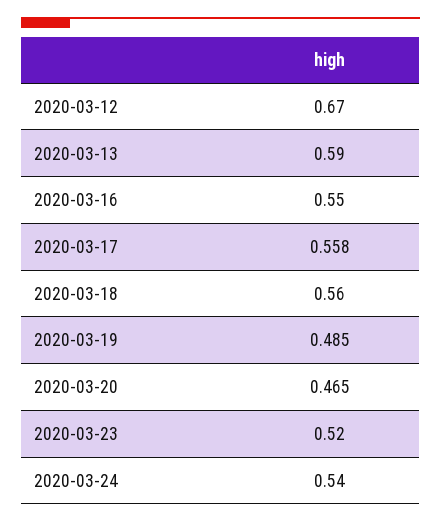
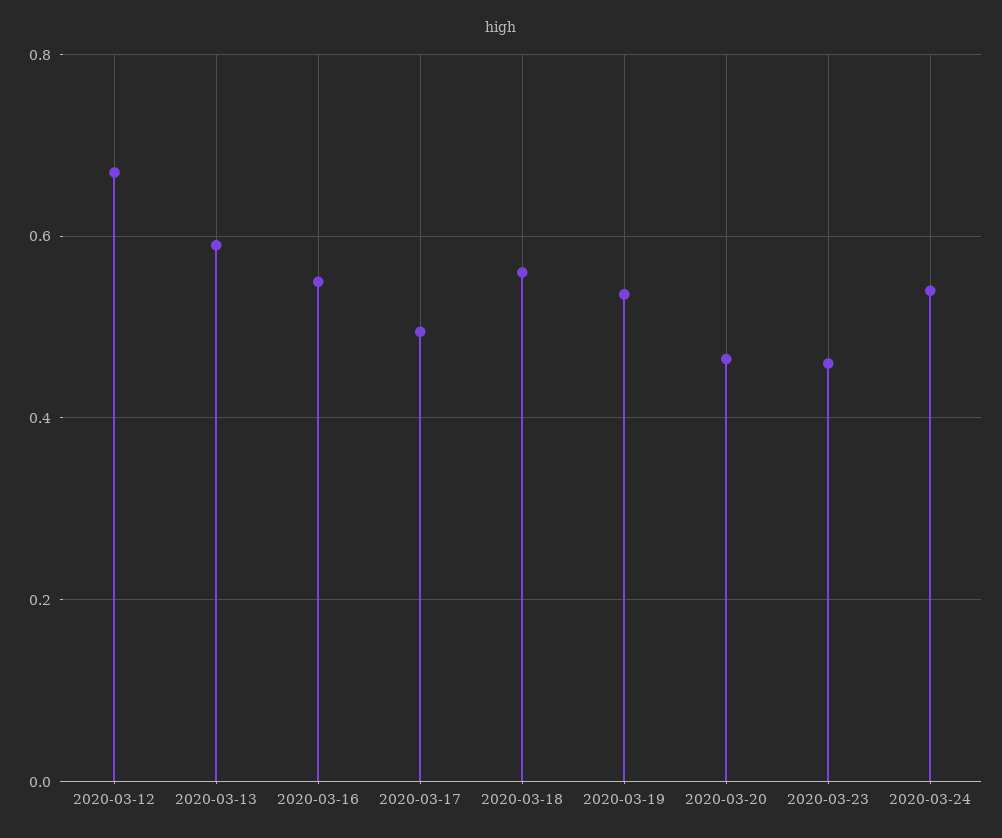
  {
    "2020-03-12": 0.67,
    "2020-03-13": 0.59,
    "2020-03-16": 0.55,
-   "2020-03-17": 0.558,
+   "2020-03-17": 0.5,
    "2020-03-18": 0.56,
-   "2020-03-19": 0.485,
+   "2020-03-19": 0.54,
    "2020-03-20": 0.465,
-   "2020-03-23": 0.52,
+   "2020-03-23": 0.46,
    "2020-03-24": 0.54
  }

